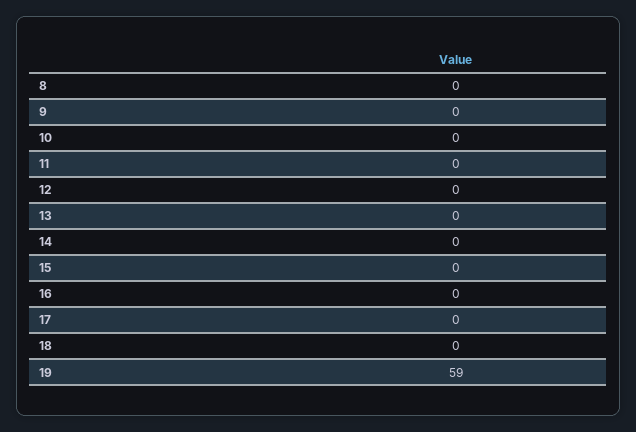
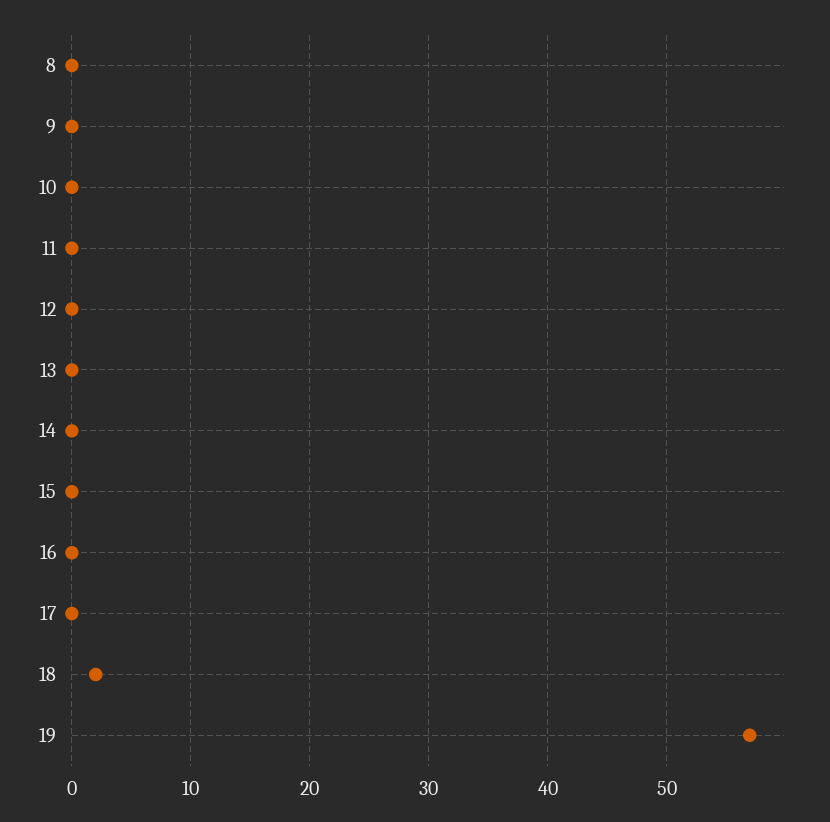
  {
    "8": 0,
    "9": 0,
    "10": 0,
    "11": 0,
    "12": 0,
    "13": 0,
    "14": 0,
    "15": 0,
    "16": 0,
    "17": 0,
-   "18": 0,
+   "18": 2,
-   "19": 59
+   "19": 57
  }

